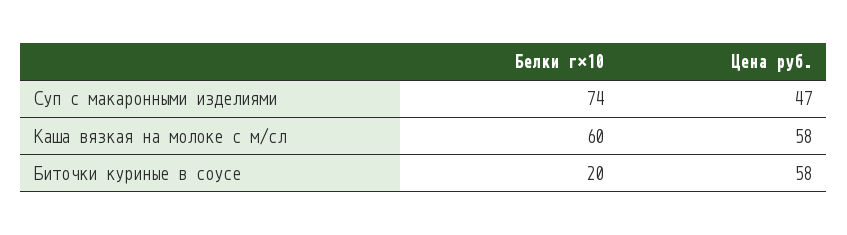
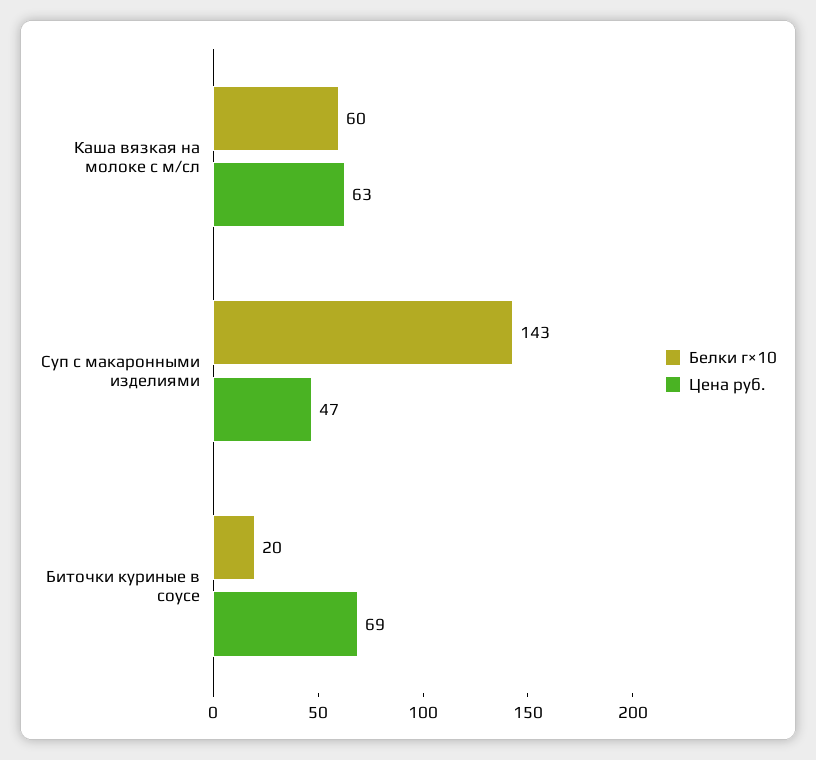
  {
    "Белки г×10": {
-     "Суп с макаронными изделиями": 74,
+     "Суп с макаронными изделиями": 143,
      "Каша вязкая на молоке с м/сл": 60,
      "Биточки куриные в соусе": 20
    },
    "Цена руб.": {
      "Суп с макаронными изделиями": 47,
-     "Каша вязкая на молоке с м/сл": 58,
+     "Каша вязкая на молоке с м/сл": 63,
-     "Биточки куриные в соусе": 58
+     "Биточки куриные в соусе": 69
    }
  }

